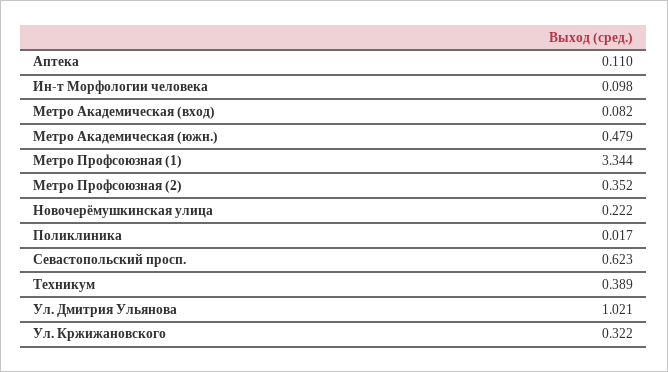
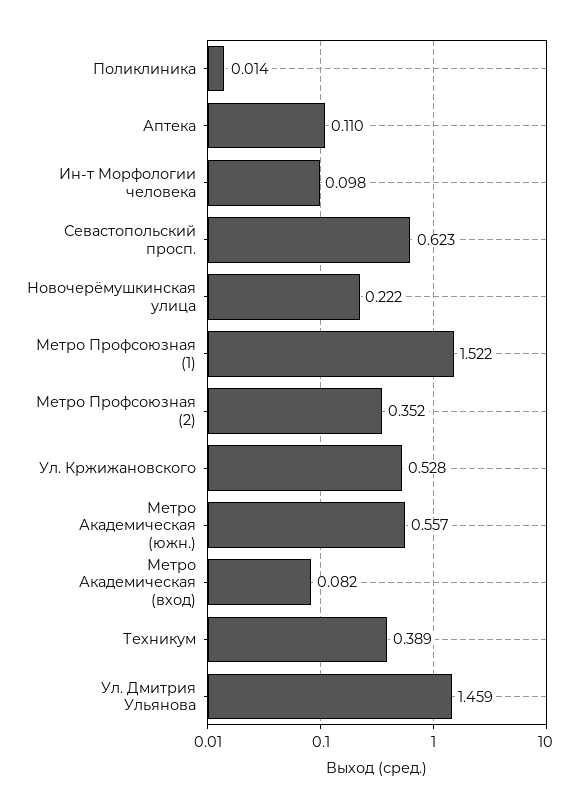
  {
    "Аптека": 0.11,
    "Ин-т Морфологии человека": 0.098,
    "Метро Академическая (вход)": 0.082,
-   "Метро Академическая (южн.)": 0.479,
+   "Метро Академическая (южн.)": 0.557,
-   "Метро Профсоюзная (1)": 3.344,
+   "Метро Профсоюзная (1)": 1.522,
    "Метро Профсоюзная (2)": 0.352,
    "Новочерёмушкинская улица": 0.222,
-   "Поликлиника": 0.017,
+   "Поликлиника": 0.014,
    "Севастопольский просп.": 0.623,
    "Техникум": 0.389,
-   "Ул. Дмитрия Ульянова": 1.021,
+   "Ул. Дмитрия Ульянова": 1.459,
-   "Ул. Кржижановского": 0.322
+   "Ул. Кржижановского": 0.528
  }

